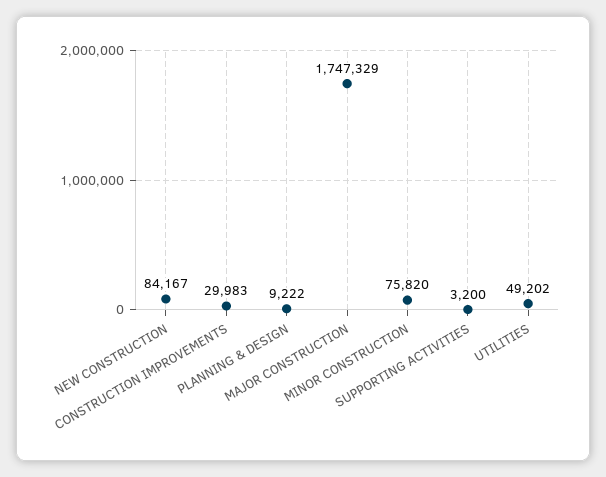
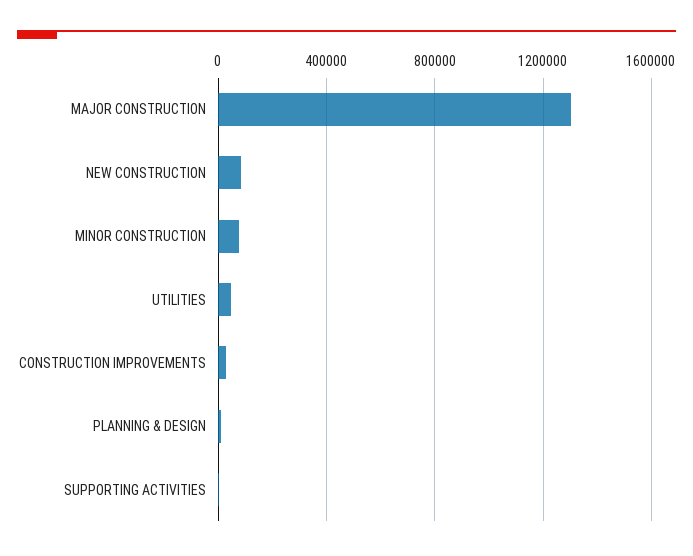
  {
    "NEW CONSTRUCTION": 84167,
    "CONSTRUCTION IMPROVEMENTS": 29983,
    "PLANNING & DESIGN": 9222,
-   "MAJOR CONSTRUCTION": 1747329,
+   "MAJOR CONSTRUCTION": 1300000,
    "MINOR CONSTRUCTION": 75820,
    "SUPPORTING ACTIVITIES": 3200,
    "UTILITIES": 49202
  }

